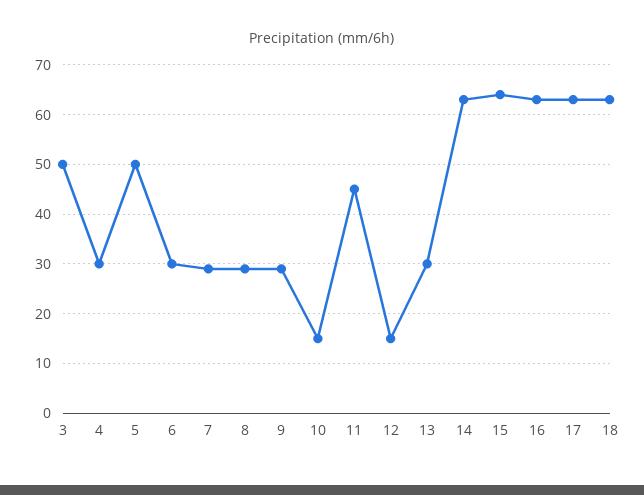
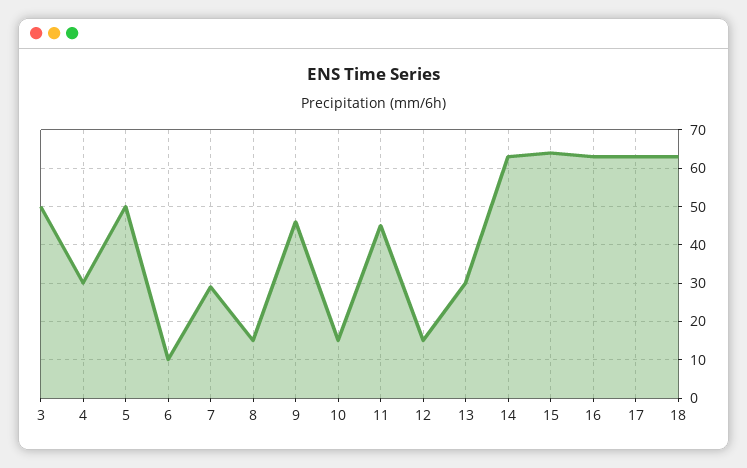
  {
    "3": 50,
    "4": 30,
    "5": 50,
-   "6": 30,
+   "6": 10,
    "7": 30,
-   "8": 30,
+   "8": 15,
-   "9": 30,
+   "9": 45,
    "10": 15,
    "11": 45,
    "12": 15,
    "13": 30,
    "14": 65,
    "15": 65,
    "16": 65,
    "17": 65,
    "18": 65
  }

